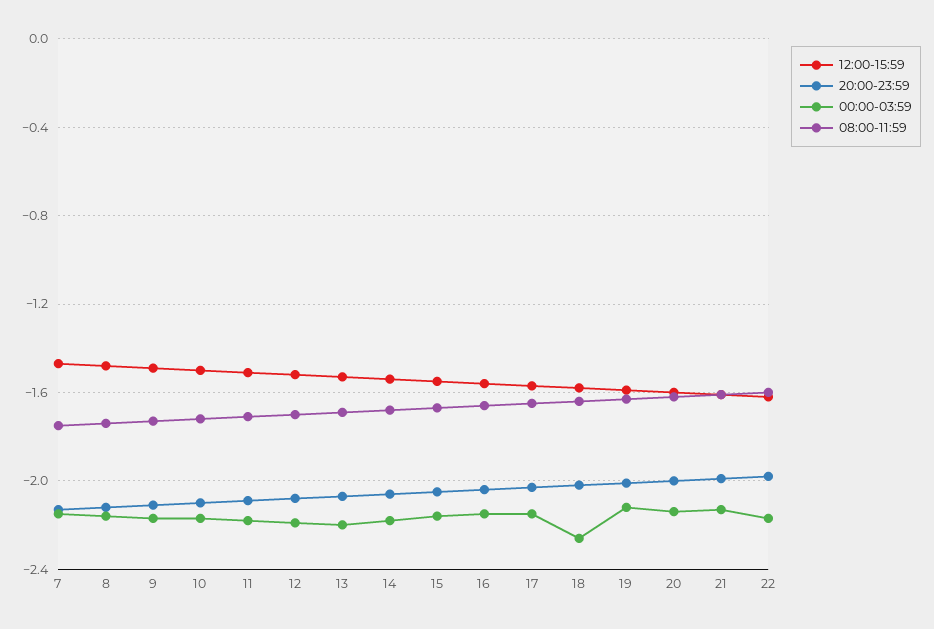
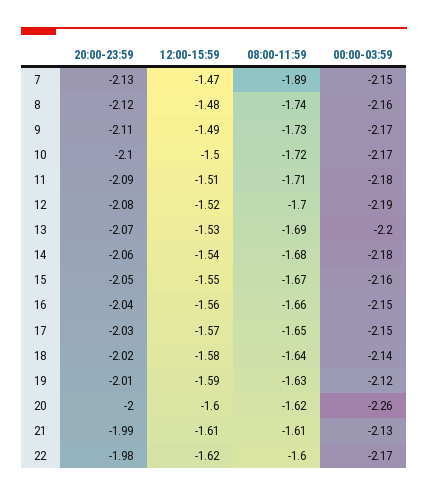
  {
    "12:00-15:59": {
      "7": -1.47,
      "8": -1.48,
      "9": -1.49,
      "10": -1.5,
      "11": -1.51,
      "12": -1.52,
      "13": -1.53,
      "14": -1.54,
      "15": -1.55,
      "16": -1.56,
      "17": -1.57,
      "18": -1.58,
      "19": -1.59,
      "20": -1.6,
      "21": -1.61,
      "22": -1.62
    },
    "20:00-23:59": {
      "7": -2.13,
      "8": -2.12,
      "9": -2.11,
      "10": -2.1,
      "11": -2.09,
      "12": -2.08,
      "13": -2.07,
      "14": -2.06,
      "15": -2.05,
      "16": -2.04,
      "17": -2.03,
      "18": -2.02,
      "19": -2.01,
      "20": -2,
      "21": -1.99,
      "22": -1.98
    },
    "00:00-03:59": {
      "7": -2.15,
      "8": -2.16,
      "9": -2.17,
      "10": -2.17,
      "11": -2.18,
      "12": -2.19,
      "13": -2.2,
      "14": -2.18,
      "15": -2.16,
      "16": -2.15,
      "17": -2.15,
-     "18": -2.25,
+     "18": -2.14,
      "19": -2.12,
-     "20": -2.15,
+     "20": -2.26,
      "21": -2.13,
      "22": -2.17
    },
    "08:00-11:59": {
-     "7": -1.75,
+     "7": -1.89,
      "8": -1.74,
      "9": -1.73,
      "10": -1.72,
      "11": -1.71,
      "12": -1.7,
      "13": -1.69,
      "14": -1.68,
      "15": -1.67,
      "16": -1.66,
      "17": -1.65,
      "18": -1.64,
      "19": -1.63,
      "20": -1.62,
      "21": -1.61,
      "22": -1.6
    }
  }

